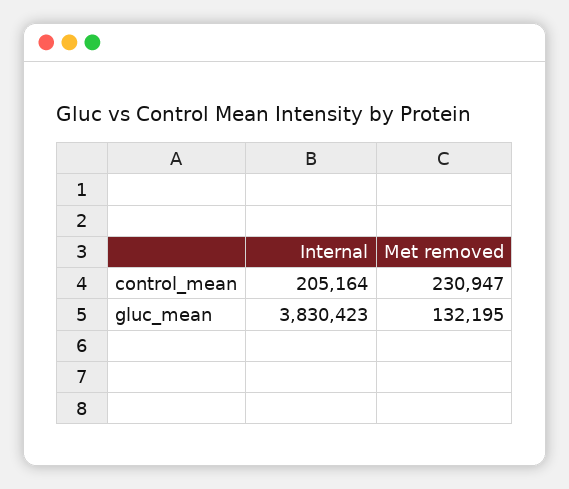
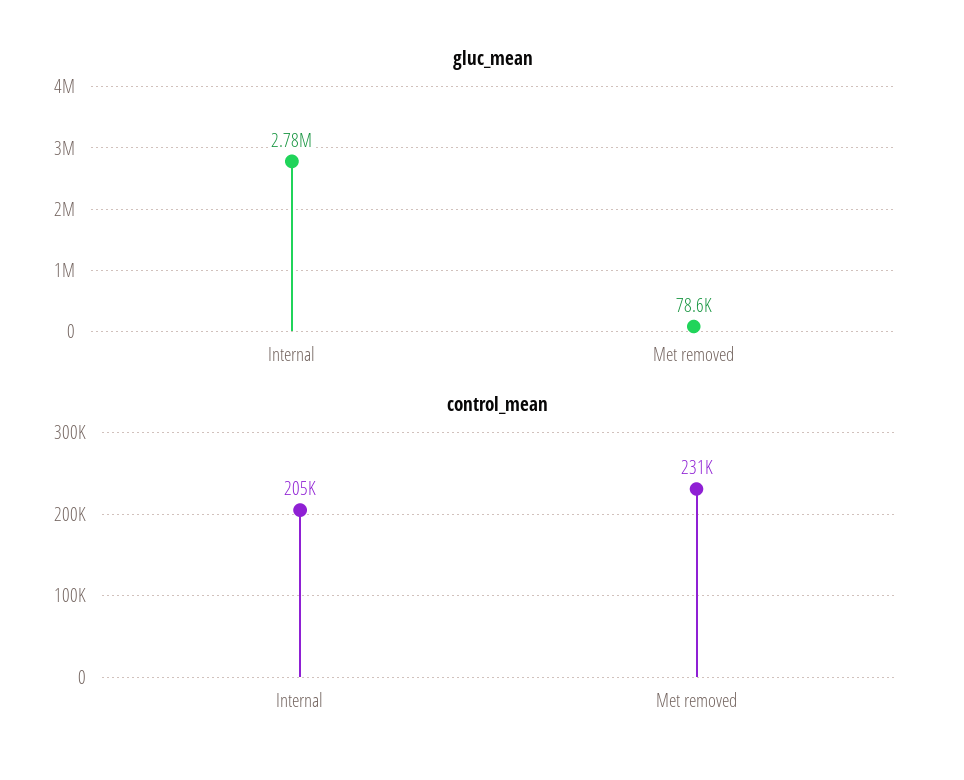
  {
    "control_mean": {
      "Internal": 205164,
      "Met removed": 230947
    },
    "gluc_mean": {
-     "Internal": 3830423,
+     "Internal": 2780000,
-     "Met removed": 132195
+     "Met removed": 78600
    }
  }

